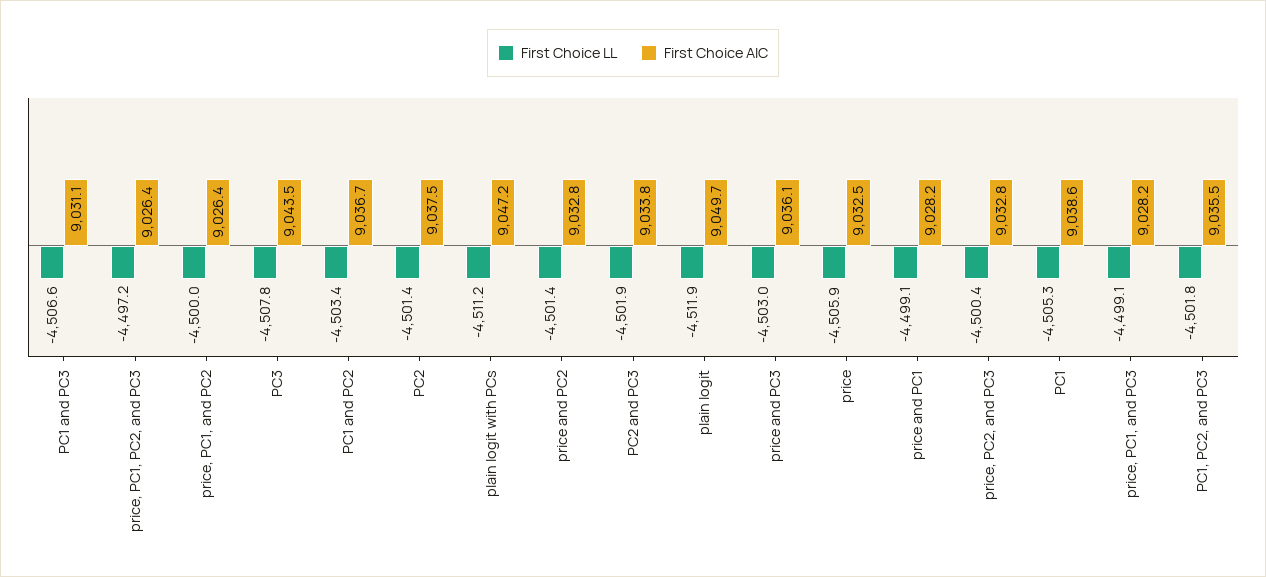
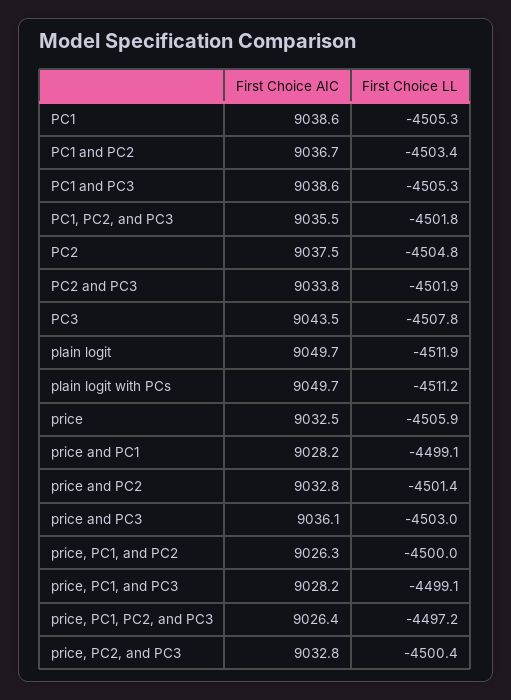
  {
    "First Choice LL": {
-     "PC1 and PC3": -4506.6,
+     "PC1 and PC3": -4505.3,
      "price, PC1, PC2, and PC3": -4497.2,
      "price, PC1, and PC2": -4500,
      "PC3": -4507.8,
      "PC1 and PC2": -4503.4,
-     "PC2": -4501.4,
+     "PC2": -4504.8,
      "plain logit with PCs": -4511.2,
      "price and PC2": -4501.4,
      "PC2 and PC3": -4501.9,
      "plain logit": -4511.9,
      "price and PC3": -4503,
      "price": -4505.9,
      "price and PC1": -4499.1,
      "price, PC2, and PC3": -4500.4,
      "PC1": -4505.3,
      "price, PC1, and PC3": -4499.1,
      "PC1, PC2, and PC3": -4501.8
    },
    "First Choice AIC": {
-     "PC1 and PC3": 9031.1,
+     "PC1 and PC3": 9038.6,
      "price, PC1, PC2, and PC3": 9026.4,
-     "price, PC1, and PC2": 9026.4,
+     "price, PC1, and PC2": 9026.3,
      "PC3": 9043.5,
      "PC1 and PC2": 9036.7,
      "PC2": 9037.5,
-     "plain logit with PCs": 9047.2,
+     "plain logit with PCs": 9049.7,
      "price and PC2": 9032.8,
      "PC2 and PC3": 9033.8,
      "plain logit": 9049.7,
      "price and PC3": 9036.1,
      "price": 9032.5,
      "price and PC1": 9028.2,
      "price, PC2, and PC3": 9032.8,
      "PC1": 9038.6,
      "price, PC1, and PC3": 9028.2,
      "PC1, PC2, and PC3": 9035.5
    }
  }

